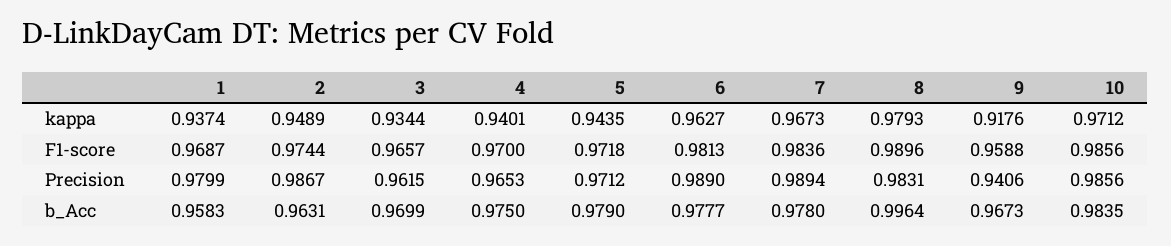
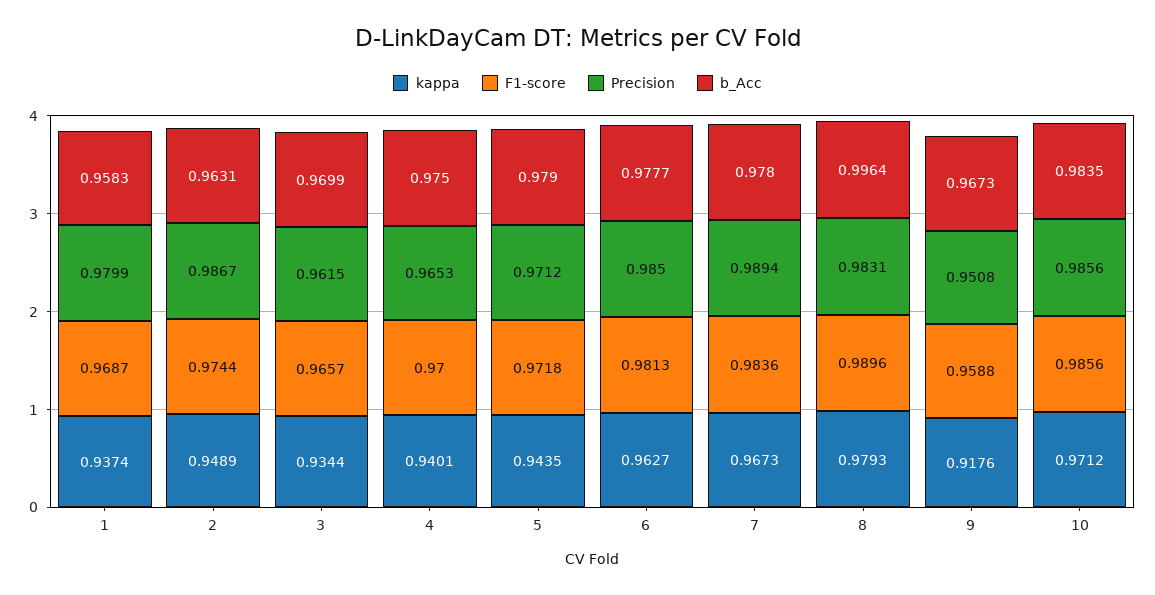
  {
    "kappa": {
      "1": 0.9374,
      "2": 0.9489,
      "3": 0.9344,
      "4": 0.9401,
      "5": 0.9435,
      "6": 0.9627,
      "7": 0.9673,
      "8": 0.9793,
      "9": 0.9176,
      "10": 0.9712
    },
    "F1-score": {
      "1": 0.9687,
      "2": 0.9744,
      "3": 0.9657,
      "4": 0.97,
      "5": 0.9718,
      "6": 0.9813,
      "7": 0.9836,
      "8": 0.9896,
      "9": 0.9588,
      "10": 0.9856
    },
    "Precision": {
      "1": 0.9799,
      "2": 0.9867,
      "3": 0.9615,
      "4": 0.9653,
      "5": 0.9712,
-     "6": 0.989,
+     "6": 0.985,
      "7": 0.9894,
      "8": 0.9831,
-     "9": 0.9406,
+     "9": 0.9508,
      "10": 0.9856
    },
    "b_Acc": {
      "1": 0.9583,
      "2": 0.9631,
      "3": 0.9699,
      "4": 0.975,
      "5": 0.979,
      "6": 0.9777,
      "7": 0.978,
      "8": 0.9964,
      "9": 0.9673,
      "10": 0.9835
    }
  }

